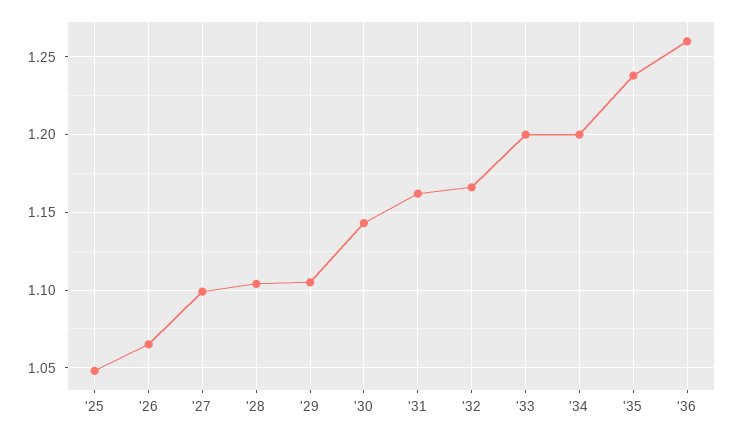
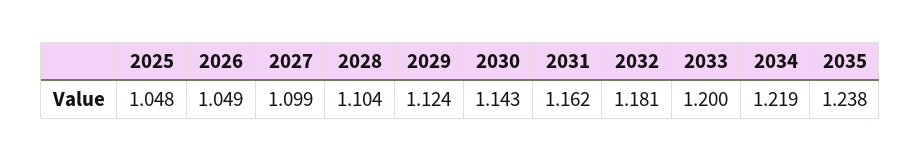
  {
    "'25": 1.048,
-   "'26": 1.065,
+   "'26": 1.049,
    "'27": 1.099,
    "'28": 1.104,
-   "'29": 1.105,
+   "'29": 1.124,
    "'30": 1.143,
    "'31": 1.162,
-   "'32": 1.165,
+   "'32": 1.181,
    "'33": 1.2,
-   "'34": 1.2,
+   "'34": 1.219,
-   "'35": 1.238,
+   "'35": 1.238
-   "'36": 1.26
  }

